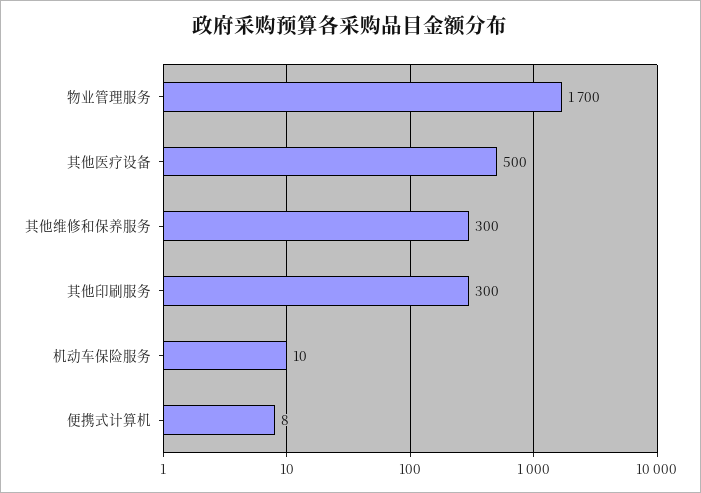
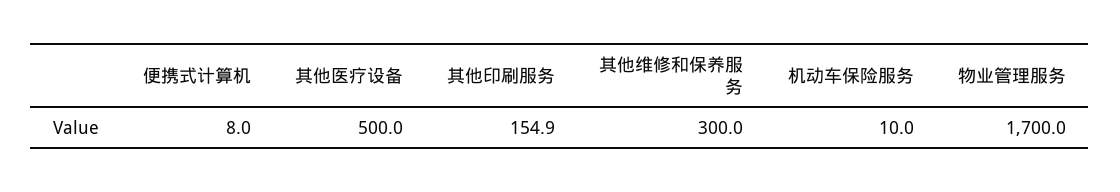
  {
    "物业管理服务": 1700,
    "其他医疗设备": 500,
    "其他维修和保养服务": 300,
-   "其他印刷服务": 300,
+   "其他印刷服务": 154.9,
    "机动车保险服务": 10,
    "便携式计算机": 8
  }

